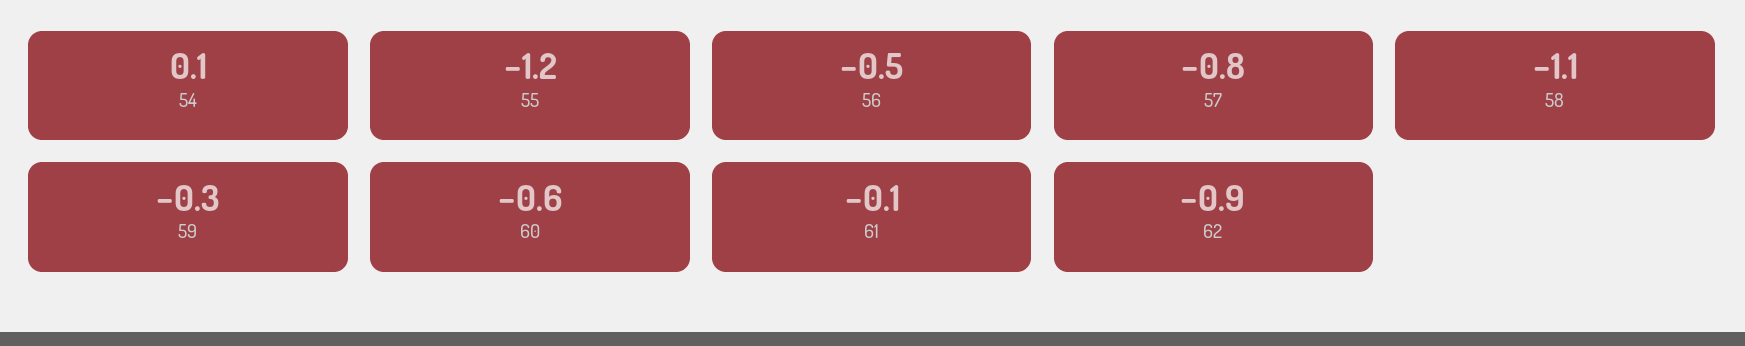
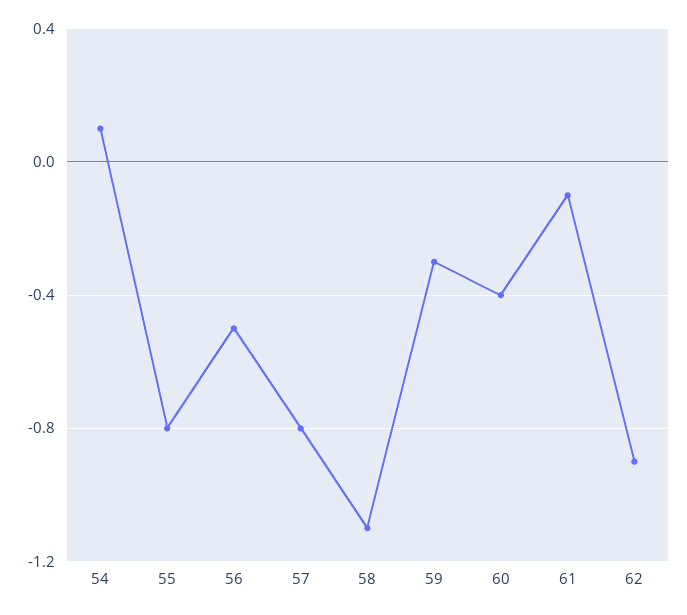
  {
    "54": 0.1,
-   "55": -1.2,
+   "55": -0.8,
    "56": -0.5,
    "57": -0.8,
    "58": -1.1,
    "59": -0.3,
-   "60": -0.6,
+   "60": -0.4,
    "61": -0.1,
    "62": -0.9
  }

